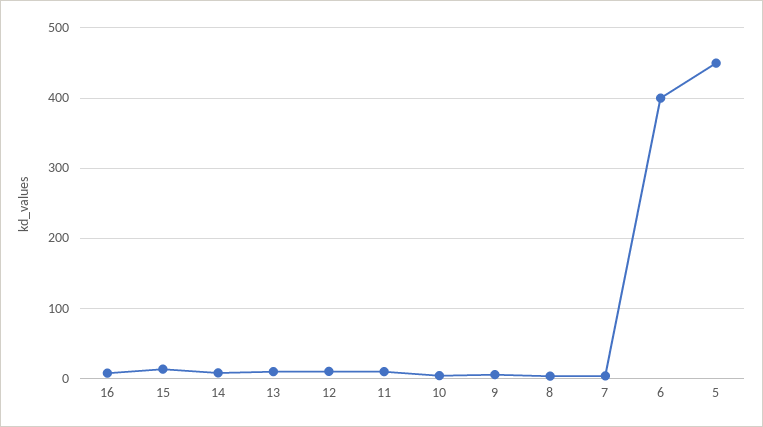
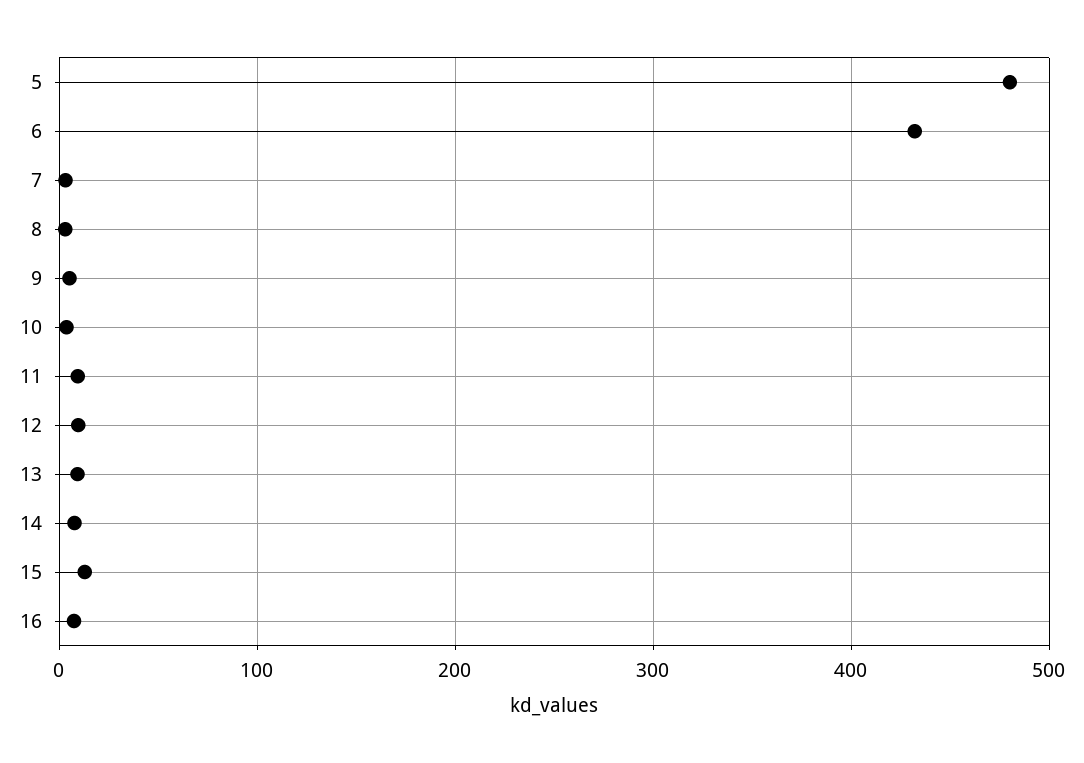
  {
    "16": 10,
    "15": 10,
    "14": 10,
    "13": 10,
    "12": 10,
    "11": 10,
    "10": 0,
    "9": 10,
    "8": 0,
    "7": 0,
-   "6": 400,
+   "6": 430,
-   "5": 450
+   "5": 480
  }

